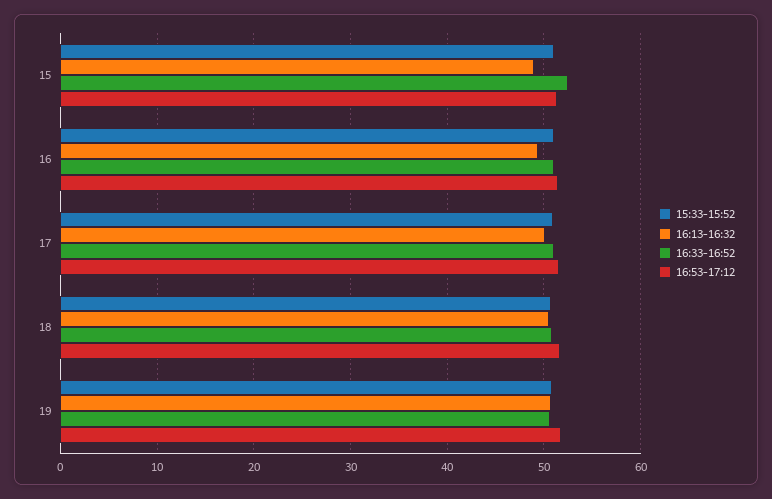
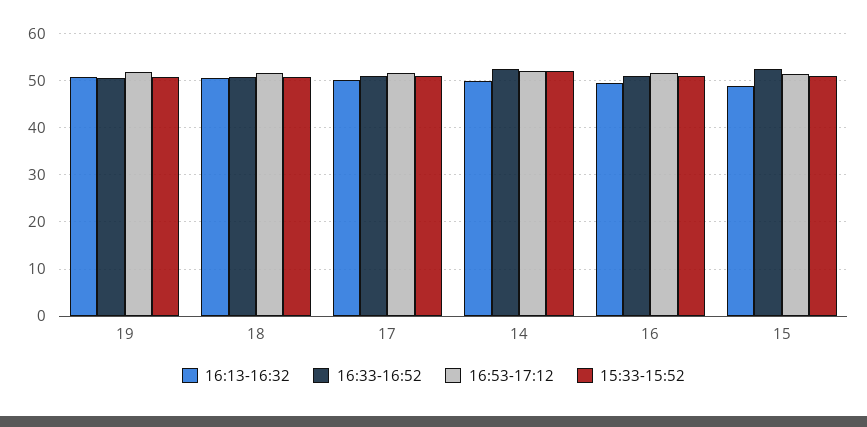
  {
    "15:33-15:52": {
      "15": 51,
      "16": 51,
      "17": 51,
      "18": 51,
-     "19": 51
+     "19": 51,
+     "14": 52
    },
    "16:13-16:32": {
      "15": 49,
      "16": 49,
      "17": 50,
      "18": 51,
-     "19": 51
+     "19": 51,
+     "14": 50
    },
    "16:33-16:52": {
      "15": 52,
      "16": 51,
      "17": 51,
      "18": 51,
-     "19": 51
+     "19": 51,
+     "14": 52
    },
    "16:53-17:12": {
      "15": 51,
      "16": 52,
      "17": 52,
      "18": 52,
-     "19": 52
+     "19": 52,
+     "14": 52
    }
  }

